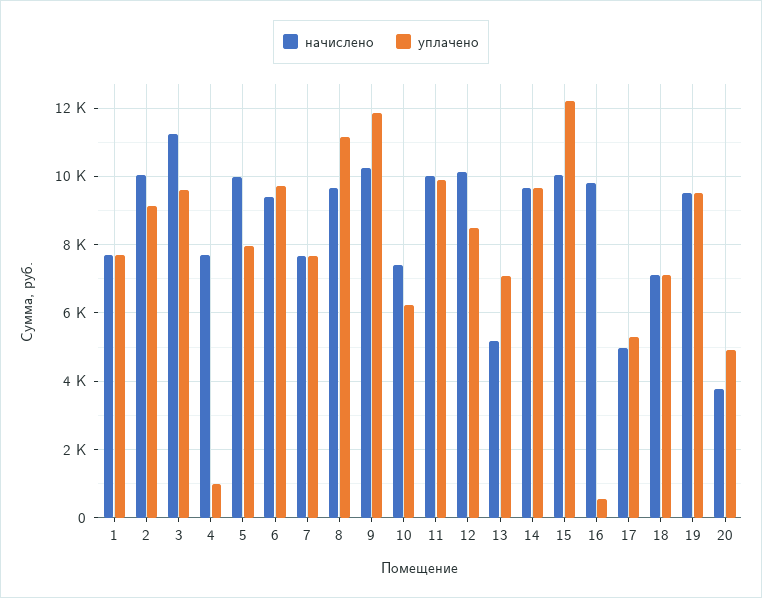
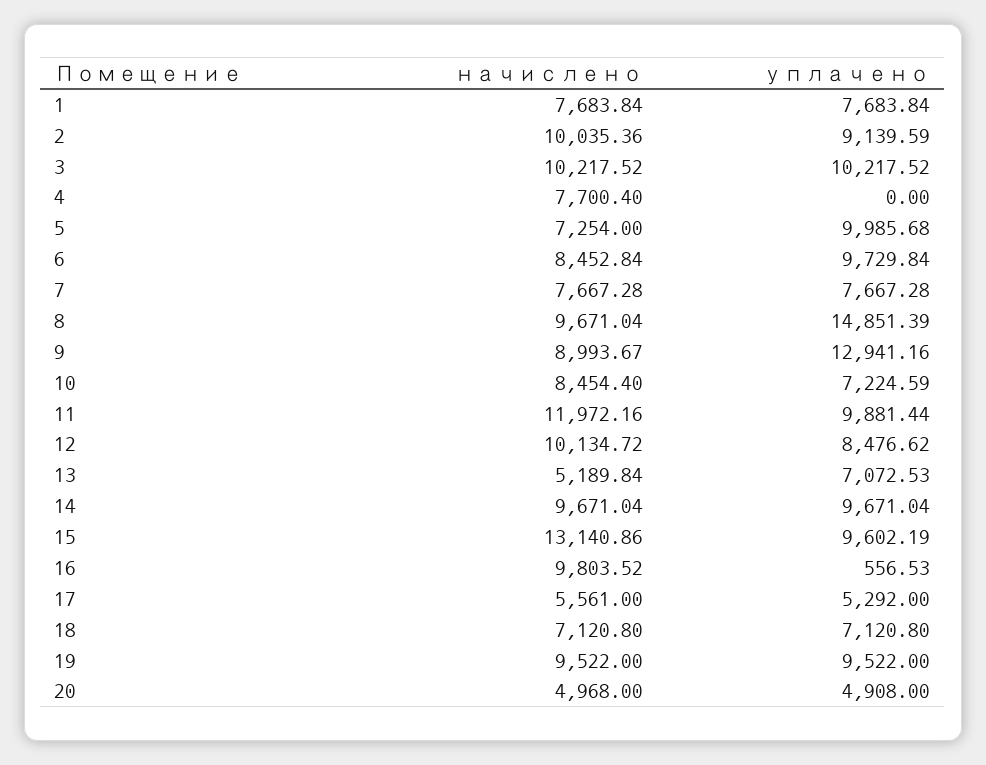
  {
    "начислено": {
      "1": 7683.84,
      "2": 10035.36,
-     "3": 11200,
+     "3": 10217.52,
      "4": 7700.4,
-     "5": 10000,
+     "5": 7254,
-     "6": 9400,
+     "6": 8452.84,
      "7": 7667.28,
      "8": 9671.04,
-     "9": 10200,
+     "9": 8993.67,
-     "10": 7400,
+     "10": 8454.4,
-     "11": 10000,
+     "11": 11972.16,
      "12": 10134.72,
      "13": 5189.84,
      "14": 9671.04,
-     "15": 10000,
+     "15": 13140.86,
      "16": 9803.52,
-     "17": 5000,
+     "17": 5561,
      "18": 7120.8,
      "19": 9522,
-     "20": 3800
+     "20": 4968
    },
    "уплачено": {
      "1": 7683.84,
      "2": 9139.59,
-     "3": 9600,
+     "3": 10217.52,
-     "4": 1000,
+     "4": 0,
-     "5": 8000,
+     "5": 9985.68,
      "6": 9729.84,
      "7": 7667.28,
-     "8": 11200,
+     "8": 14851.39,
-     "9": 11800,
+     "9": 12941.16,
-     "10": 6200,
+     "10": 7224.59,
      "11": 9881.44,
      "12": 8476.62,
      "13": 7072.53,
      "14": 9671.04,
-     "15": 12200,
+     "15": 9602.19,
      "16": 556.53,
      "17": 5292,
      "18": 7120.8,
      "19": 9522,
      "20": 4908
    }
  }

